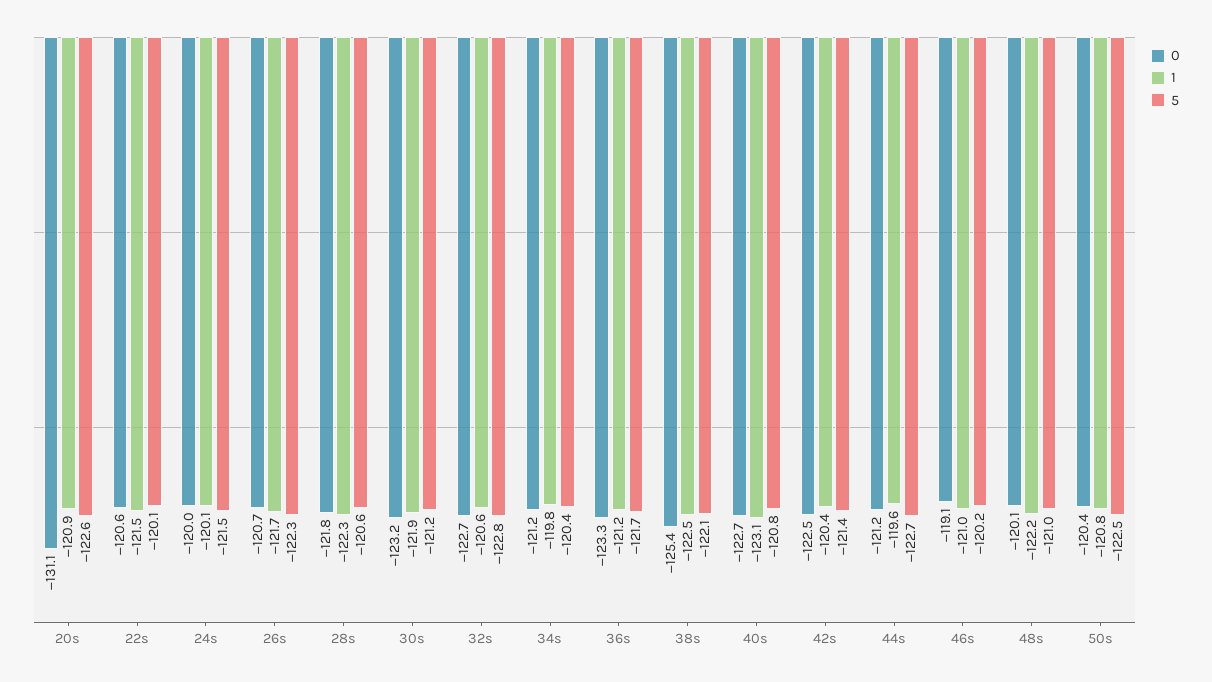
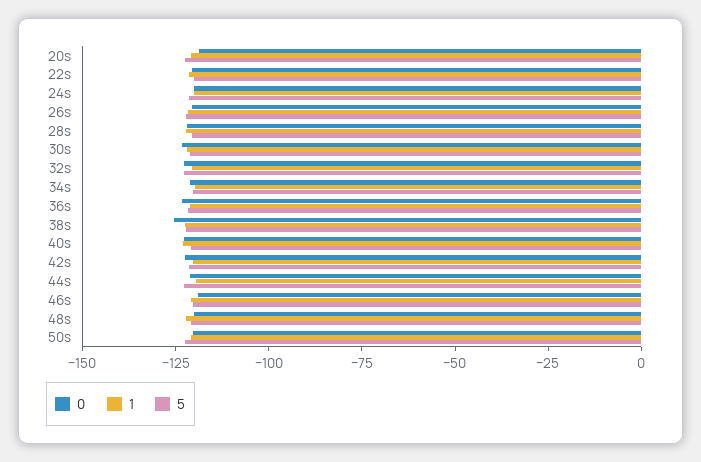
  {
    "0": {
-     "20s": -131.1,
+     "20s": -120,
      "22s": -120.6,
      "24s": -120,
      "26s": -120.7,
      "28s": -121.8,
      "30s": -123.2,
      "32s": -122.7,
      "34s": -121.2,
      "36s": -123.3,
      "38s": -125.4,
      "40s": -122.7,
      "42s": -122.5,
      "44s": -121.2,
      "46s": -119.1,
      "48s": -120.1,
      "50s": -120.4
    },
    "1": {
      "20s": -120.9,
      "22s": -121.5,
      "24s": -120.1,
      "26s": -121.7,
      "28s": -122.3,
      "30s": -121.9,
      "32s": -120.6,
      "34s": -119.8,
      "36s": -121.2,
      "38s": -122.5,
      "40s": -123.1,
      "42s": -120.4,
      "44s": -119.6,
      "46s": -121,
      "48s": -122.2,
      "50s": -120.8
    },
    "5": {
      "20s": -122.6,
      "22s": -120.1,
      "24s": -121.5,
      "26s": -122.3,
      "28s": -120.6,
      "30s": -121.2,
      "32s": -122.8,
      "34s": -120.4,
      "36s": -121.7,
      "38s": -122.1,
      "40s": -120.8,
      "42s": -121.4,
      "44s": -122.7,
      "46s": -120.2,
      "48s": -121,
      "50s": -122.5
    }
  }

